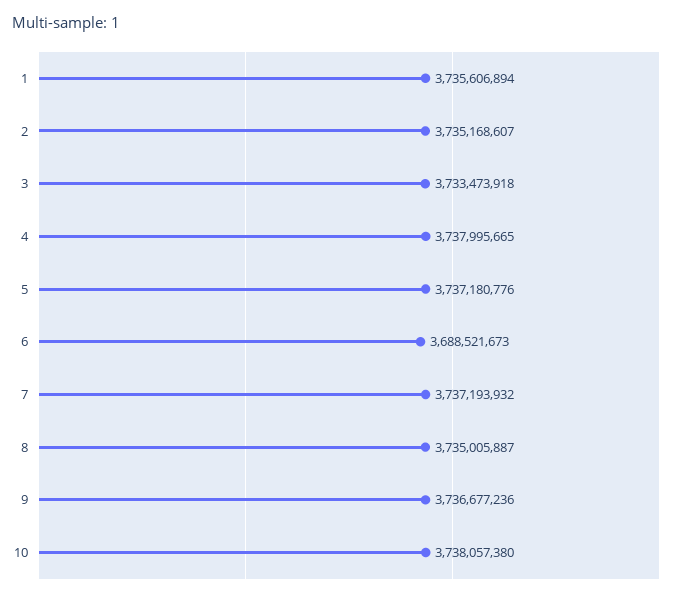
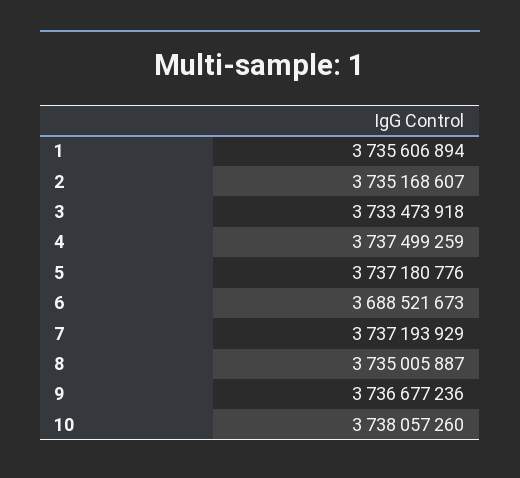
  {
    "1": 3735606894,
    "2": 3735168607,
    "3": 3733473918,
-   "4": 3737995665,
+   "4": 3737499259,
    "5": 3737180776,
    "6": 3688521673,
-   "7": 3737193932,
+   "7": 3737193929,
    "8": 3735005887,
    "9": 3736677236,
-   "10": 3738057380
+   "10": 3738057260
  }

